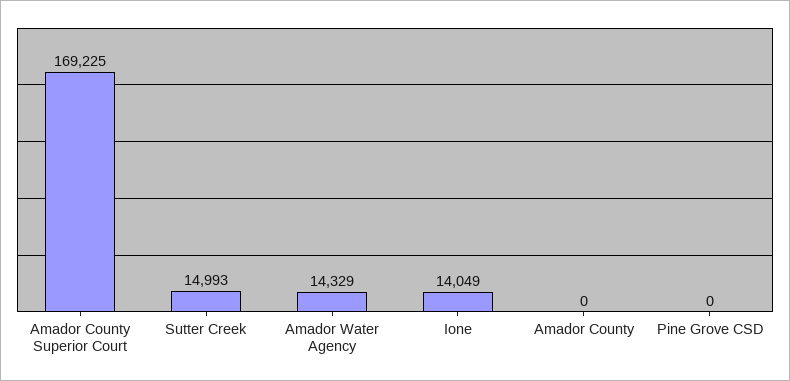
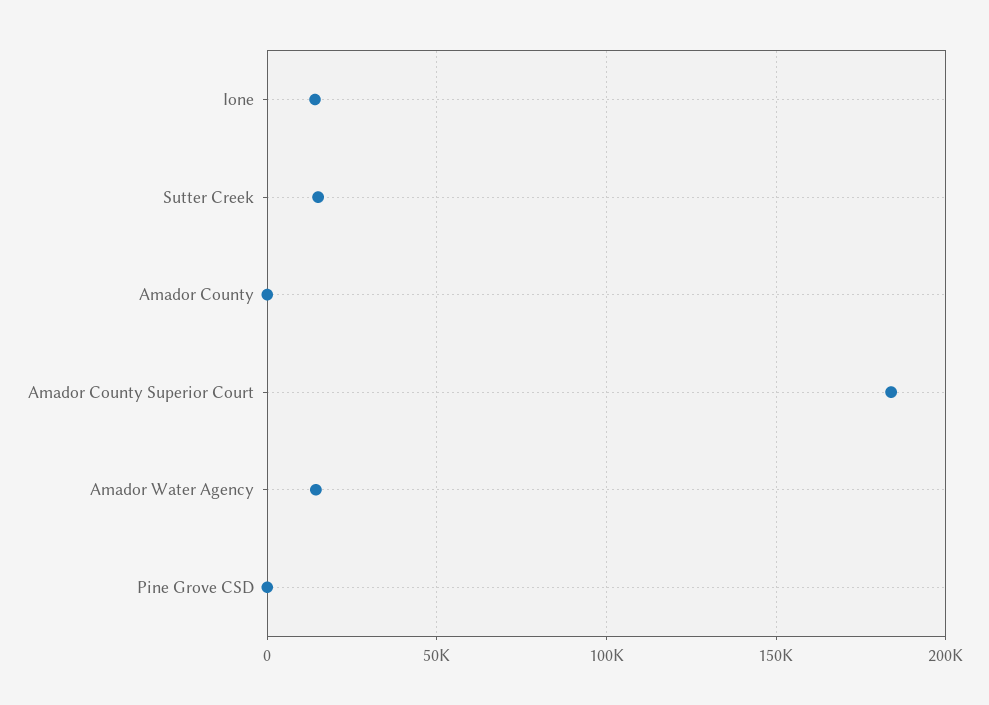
  {
-   "Amador County Superior Court": 169225,
+   "Amador County Superior Court": 185000,
    "Sutter Creek": 14993,
    "Amador Water Agency": 14329,
    "Ione": 14049,
    "Amador County": 0,
    "Pine Grove CSD": 0
  }

